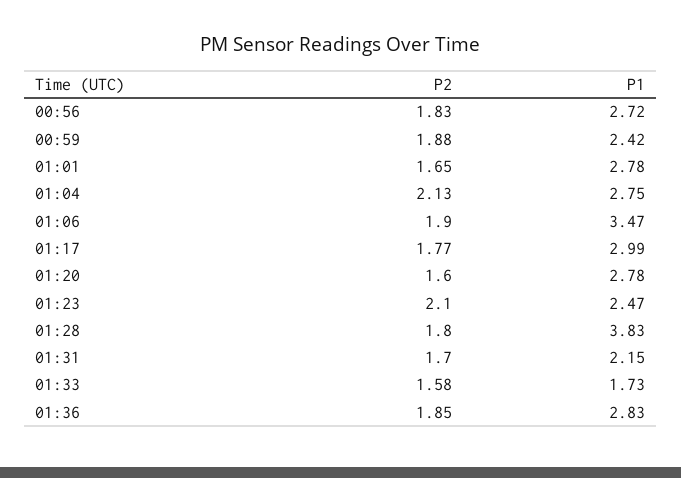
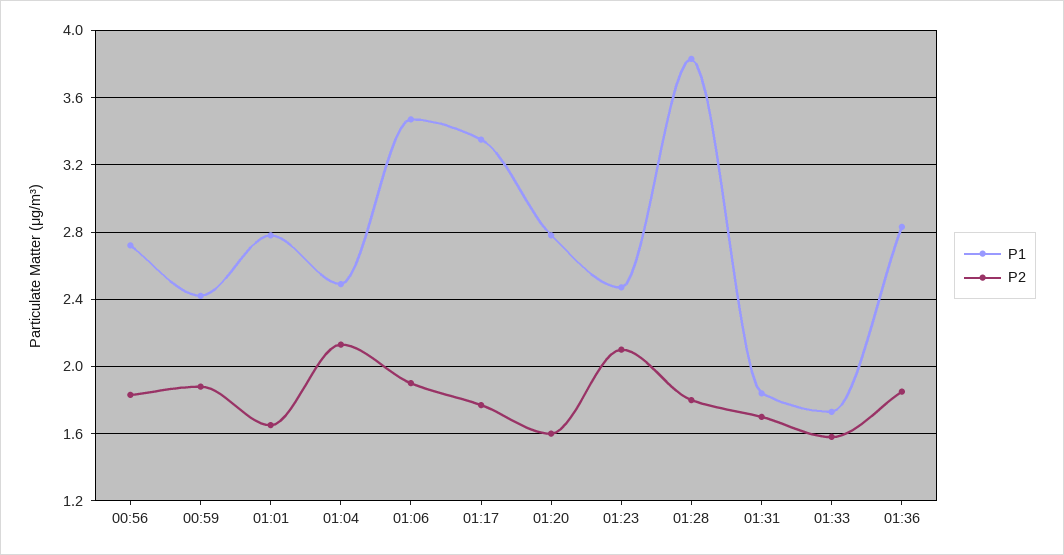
  {
    "P2": {
      "00:56": 1.83,
      "00:59": 1.88,
      "01:01": 1.65,
      "01:04": 2.13,
      "01:06": 1.9,
      "01:17": 1.77,
      "01:20": 1.6,
      "01:23": 2.1,
      "01:28": 1.8,
      "01:31": 1.7,
      "01:33": 1.58,
      "01:36": 1.85
    },
    "P1": {
      "00:56": 2.72,
      "00:59": 2.42,
      "01:01": 2.78,
-     "01:04": 2.75,
+     "01:04": 2.5,
      "01:06": 3.47,
-     "01:17": 2.99,
+     "01:17": 3.35,
      "01:20": 2.78,
      "01:23": 2.47,
      "01:28": 3.83,
-     "01:31": 2.15,
+     "01:31": 1.85,
      "01:33": 1.73,
      "01:36": 2.83
    }
  }

